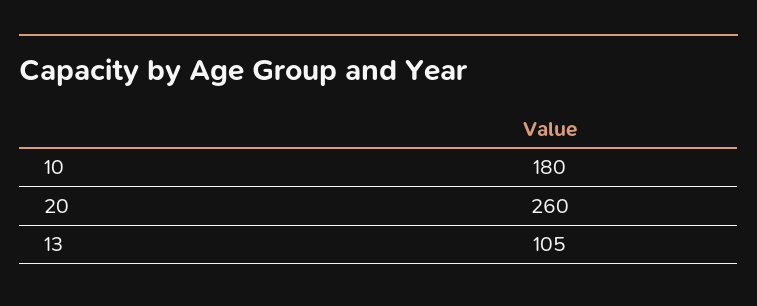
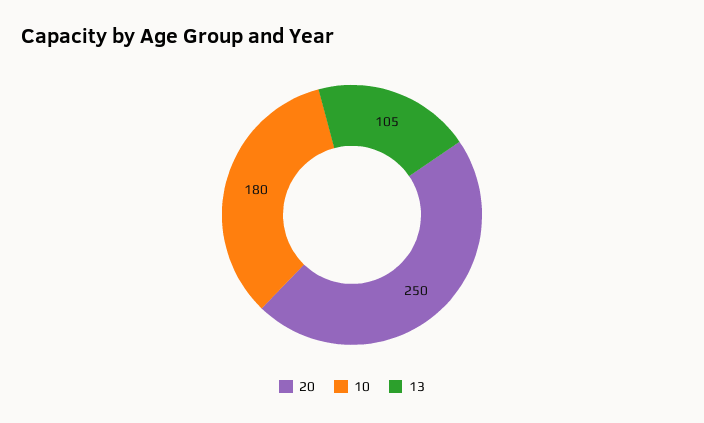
  {
    "10": 180,
-   "20": 260,
+   "20": 250,
    "13": 105
  }

